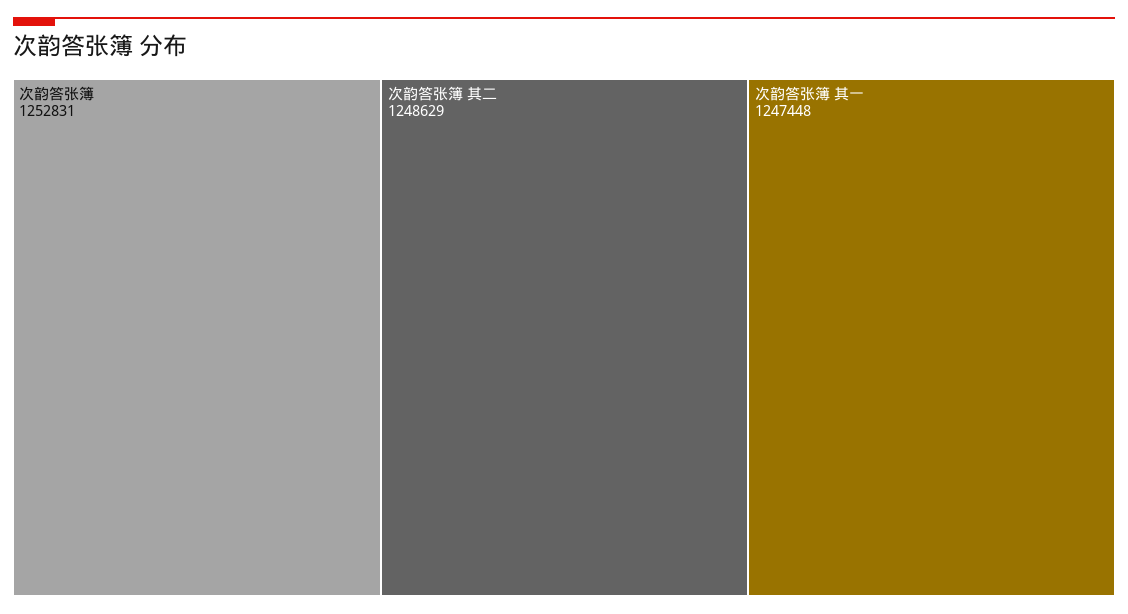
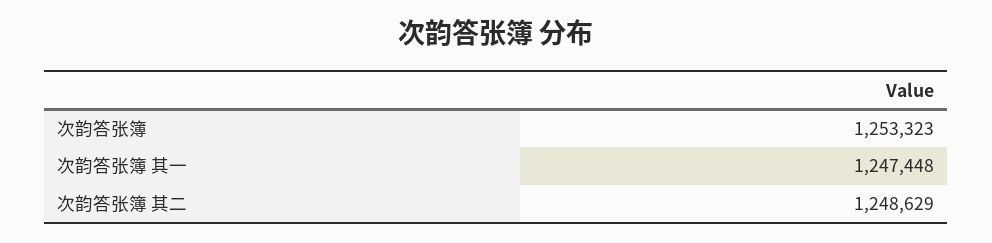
  {
-   "次韵答张簿": 1252831,
+   "次韵答张簿": 1253323,
    "次韵答张簿 其二": 1248629,
    "次韵答张簿 其一": 1247448
  }

